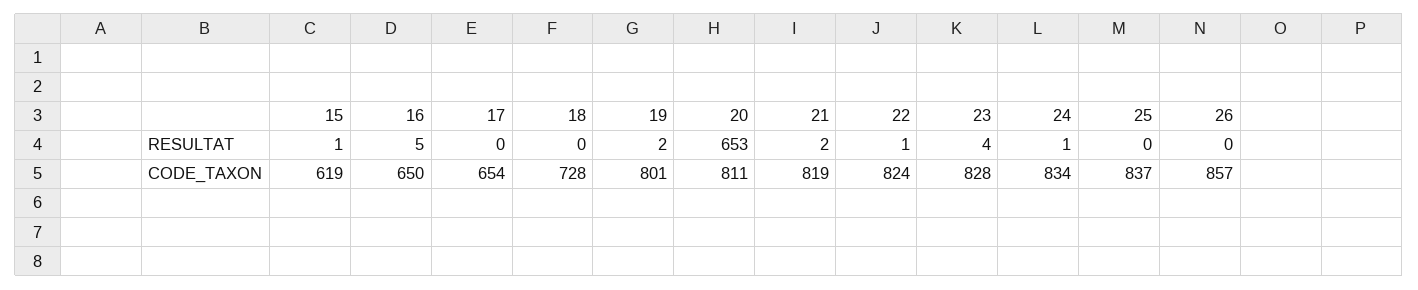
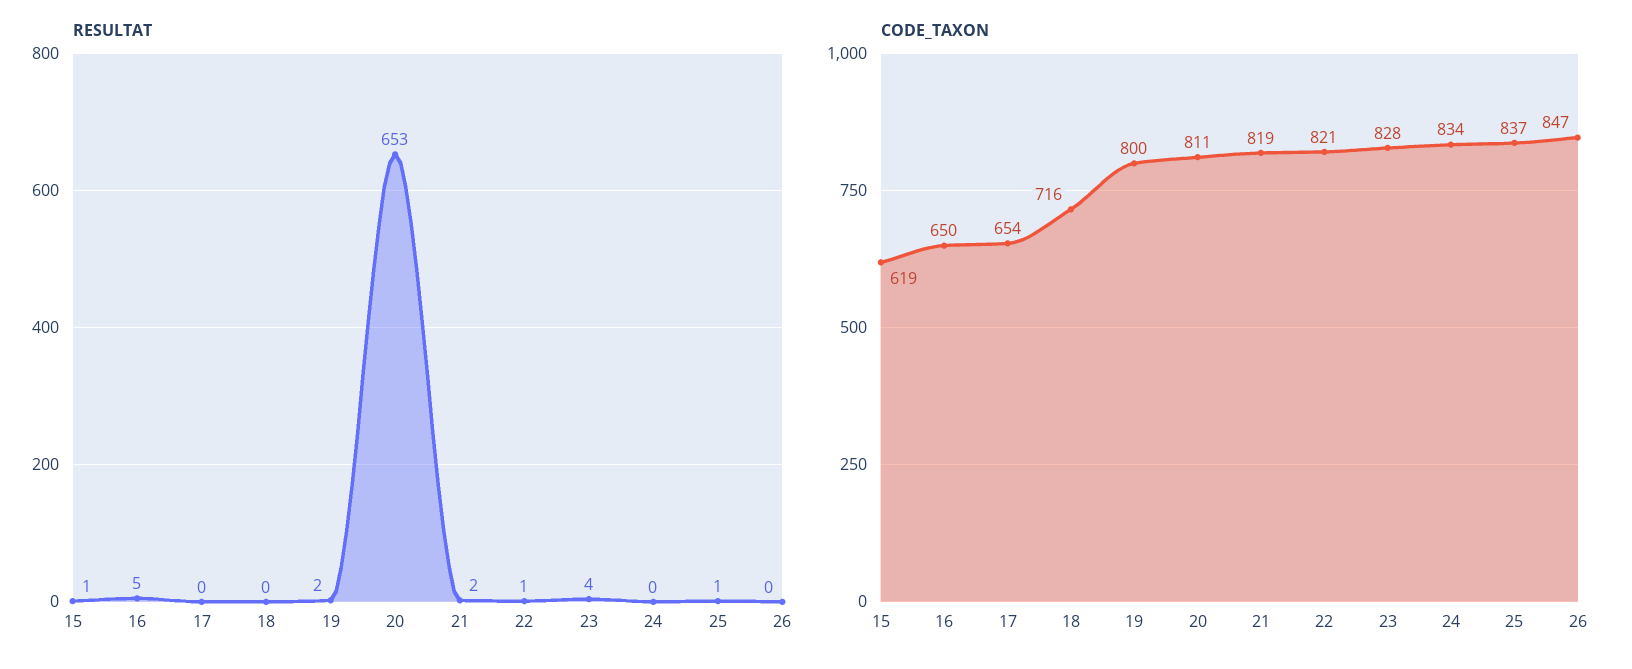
  {
    "RESULTAT": {
      "15": 1,
      "16": 5,
      "17": 0,
      "18": 0,
      "19": 2,
      "20": 653,
      "21": 2,
      "22": 1,
      "23": 4,
-     "24": 1,
+     "24": 0,
-     "25": 0,
+     "25": 1,
      "26": 0
    },
    "CODE_TAXON": {
      "15": 619,
      "16": 650,
      "17": 654,
-     "18": 728,
+     "18": 716,
-     "19": 801,
+     "19": 800,
      "20": 811,
      "21": 819,
-     "22": 824,
+     "22": 821,
      "23": 828,
      "24": 834,
      "25": 837,
-     "26": 857
+     "26": 847
    }
  }

